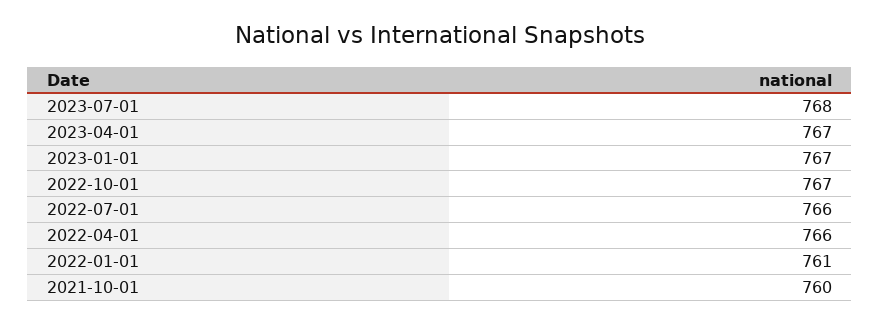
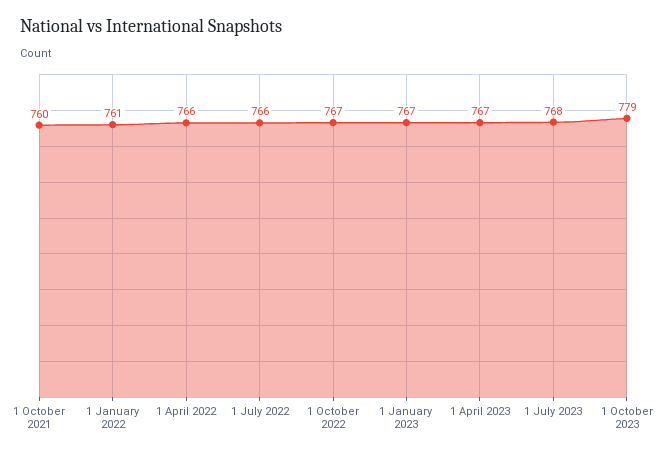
  {
    "2023-07-01": 768,
    "2023-04-01": 767,
    "2023-01-01": 767,
    "2022-10-01": 767,
    "2022-07-01": 766,
    "2022-04-01": 766,
    "2022-01-01": 761,
-   "2021-10-01": 760
+   "2021-10-01": 760,
+   "1 October 2023": 779
  }

